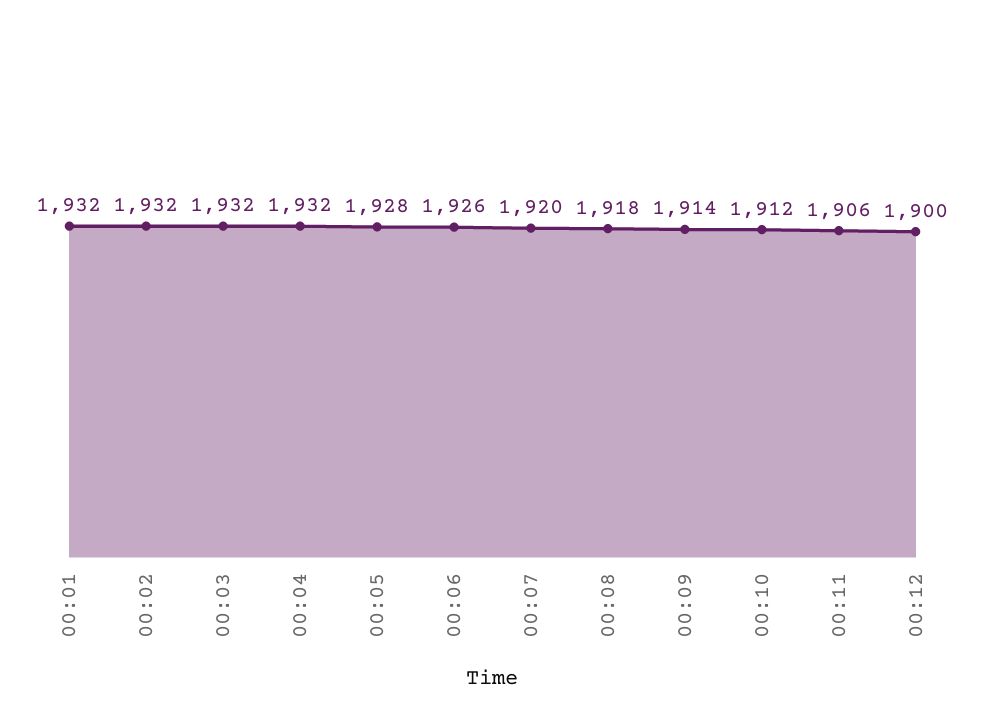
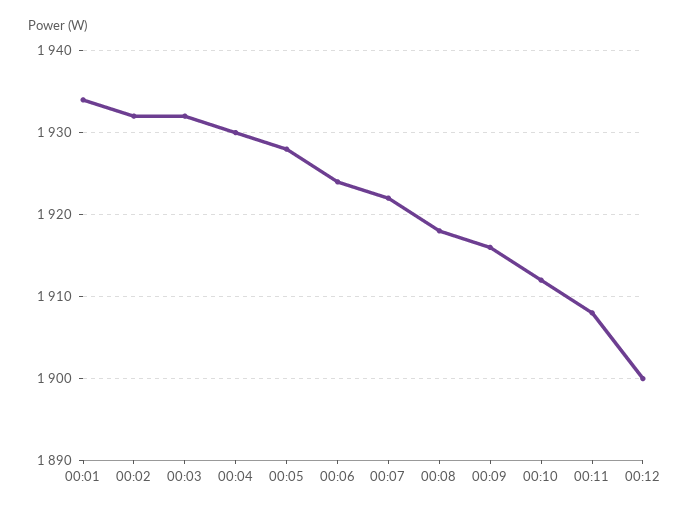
  {
-   "00:01": 1932,
+   "00:01": 1934,
    "00:02": 1932,
    "00:03": 1932,
-   "00:04": 1932,
+   "00:04": 1930,
    "00:05": 1928,
-   "00:06": 1926,
+   "00:06": 1924,
-   "00:07": 1920,
+   "00:07": 1922,
    "00:08": 1918,
-   "00:09": 1914,
+   "00:09": 1916,
    "00:10": 1912,
-   "00:11": 1906,
+   "00:11": 1908,
    "00:12": 1900
  }

